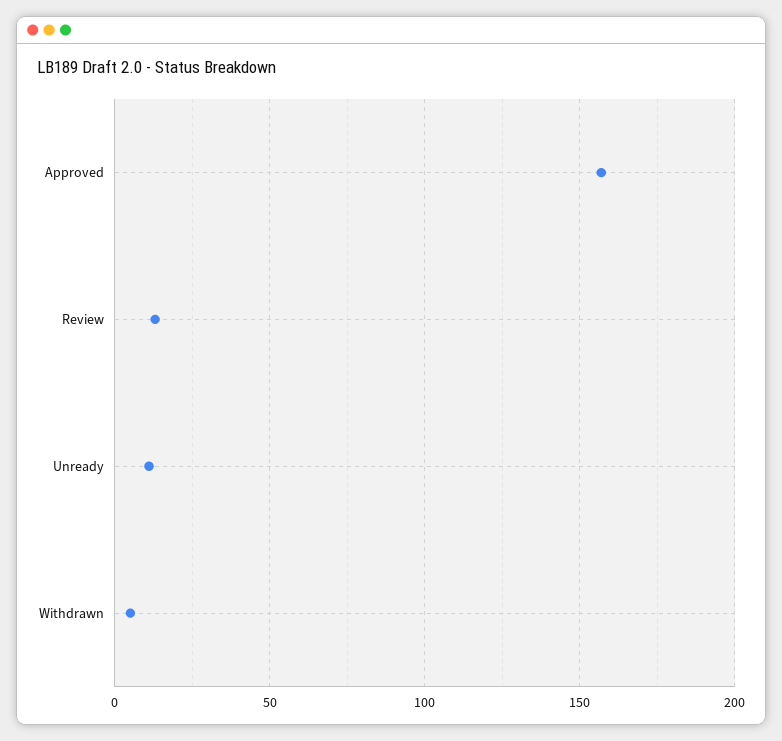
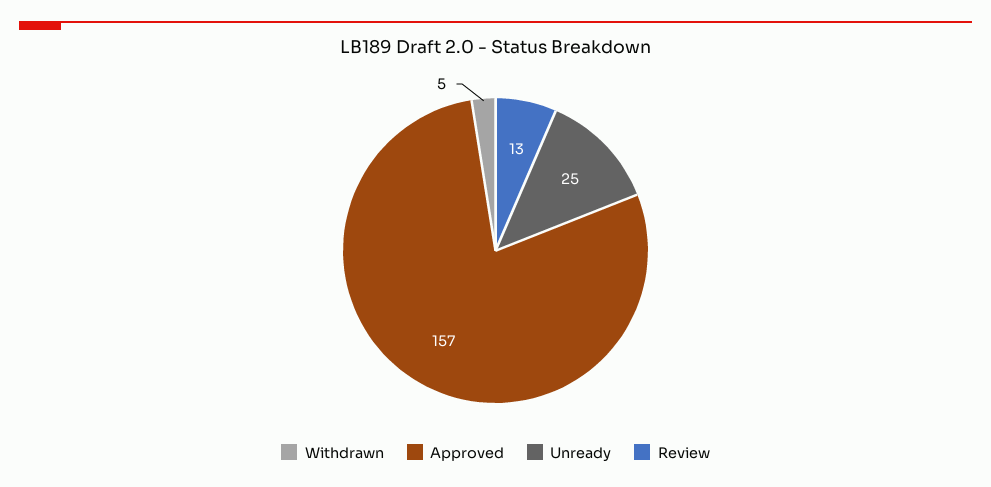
  {
    "Approved": 157,
    "Review": 13,
-   "Unready": 10,
+   "Unready": 25,
    "Withdrawn": 5
  }

